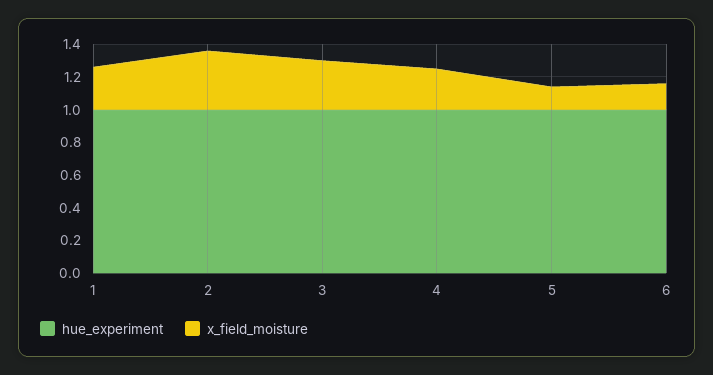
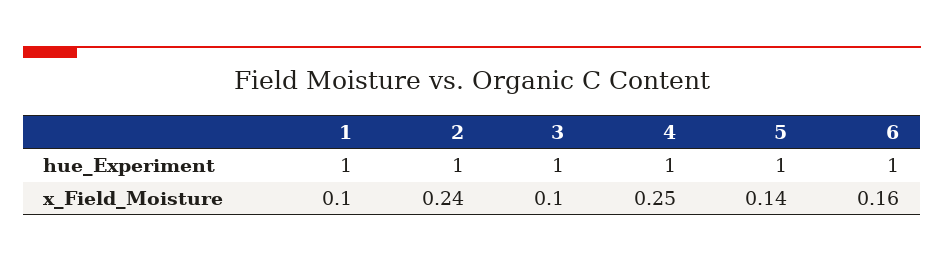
  {
    "hue_experiment": {
      "1": 1,
      "2": 1,
      "3": 1,
      "4": 1,
      "5": 1,
      "6": 1
    },
    "x_field_moisture": {
-     "1": 0.25,
+     "1": 0.1,
-     "2": 0.35,
+     "2": 0.24,
-     "3": 0.3,
+     "3": 0.1,
      "4": 0.25,
      "5": 0.14,
      "6": 0.16
    }
  }

